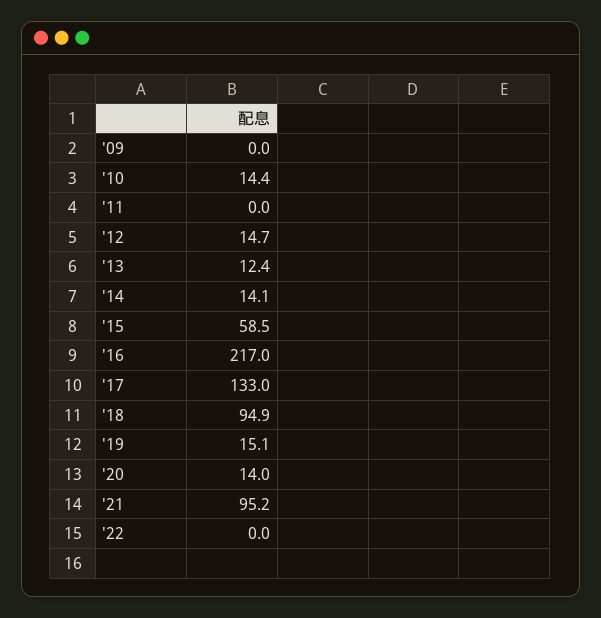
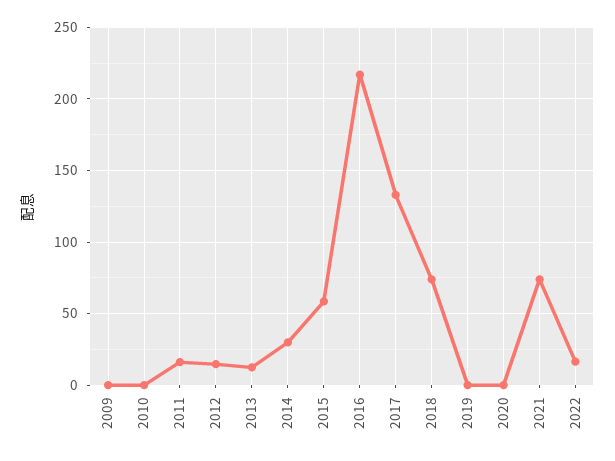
  {
    "'09": 0,
-   "'10": 14.4,
+   "'10": 0,
-   "'11": 0,
+   "'11": 15,
    "'12": 14.7,
    "'13": 12.4,
-   "'14": 14.1,
+   "'14": 30,
    "'15": 58.5,
    "'16": 217,
    "'17": 133,
-   "'18": 94.9,
+   "'18": 75,
-   "'19": 15.1,
+   "'19": 0,
-   "'20": 14,
+   "'20": 0,
-   "'21": 95.2,
+   "'21": 75,
-   "'22": 0
+   "'22": 15
  }

